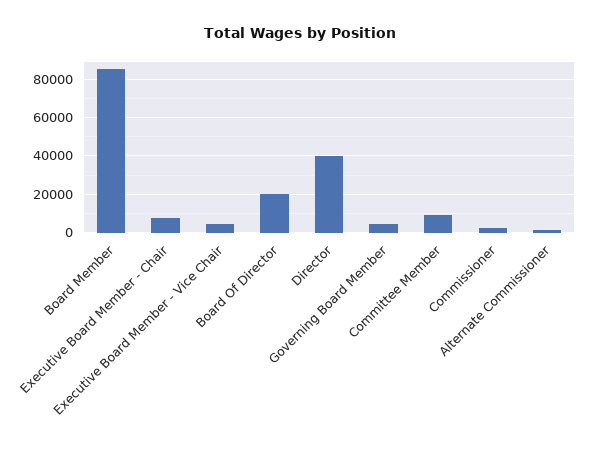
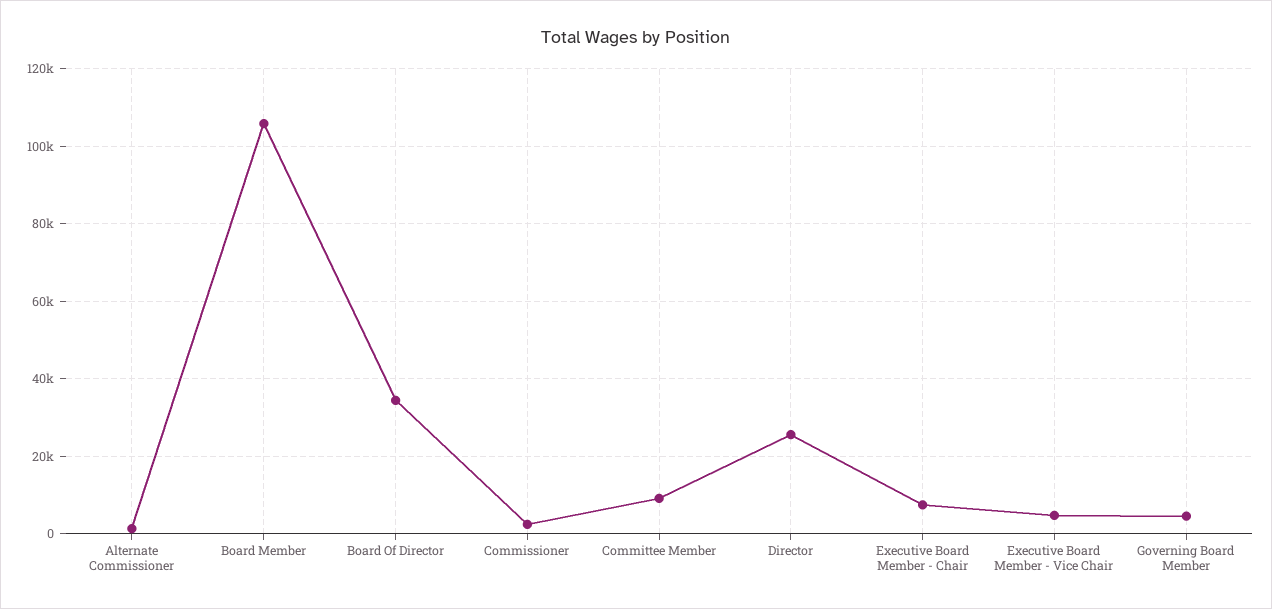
  {
-   "Board Member": 85000,
+   "Board Member": 106000,
    "Executive Board Member - Chair": 8000,
    "Executive Board Member - Vice Chair": 4000,
-   "Board Of Director": 20000,
+   "Board Of Director": 34000,
-   "Director": 40000,
+   "Director": 26000,
    "Governing Board Member": 4000,
    "Committee Member": 10000,
    "Commissioner": 2000,
    "Alternate Commissioner": 2000
  }

